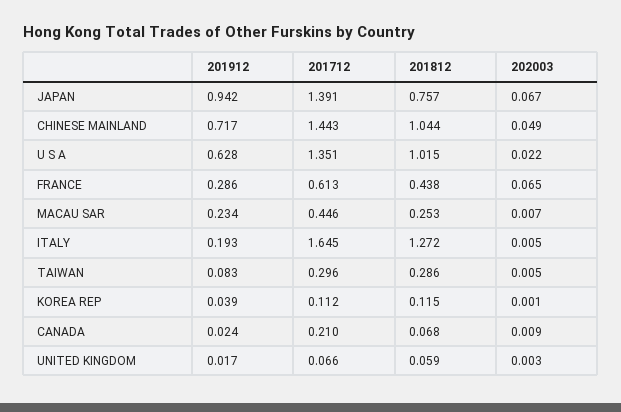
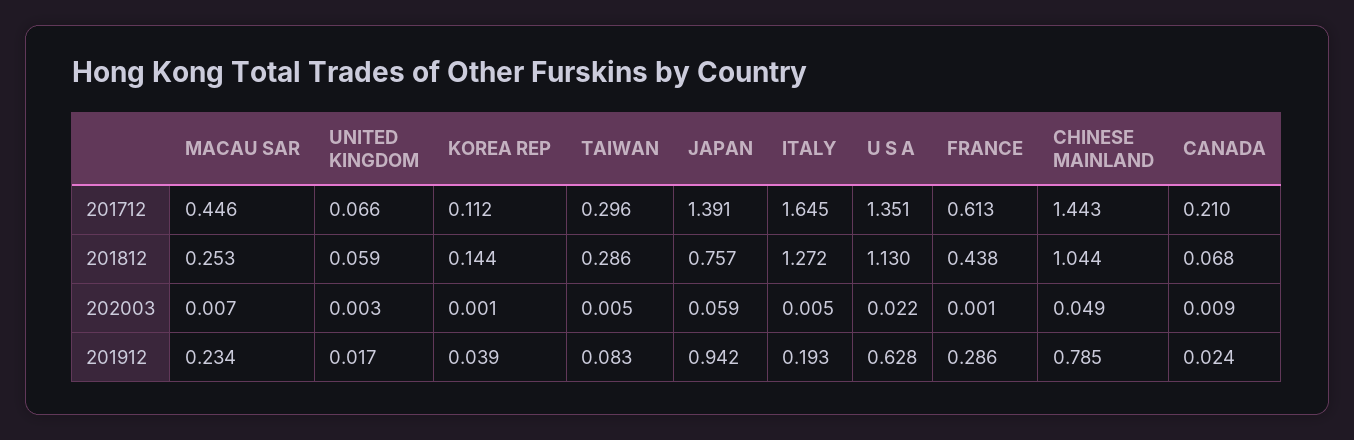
  {
    "201912": {
      "JAPAN": 0.942,
-     "CHINESE MAINLAND": 0.717,
+     "CHINESE MAINLAND": 0.785,
      "U S A": 0.628,
      "FRANCE": 0.286,
      "MACAU SAR": 0.234,
      "ITALY": 0.193,
      "TAIWAN": 0.083,
      "KOREA REP": 0.039,
      "CANADA": 0.024,
      "UNITED KINGDOM": 0.017
    },
    "201712": {
      "JAPAN": 1.391,
      "CHINESE MAINLAND": 1.443,
      "U S A": 1.351,
      "FRANCE": 0.613,
      "MACAU SAR": 0.446,
      "ITALY": 1.645,
      "TAIWAN": 0.296,
      "KOREA REP": 0.112,
      "CANADA": 0.21,
      "UNITED KINGDOM": 0.066
    },
    "201812": {
      "JAPAN": 0.757,
      "CHINESE MAINLAND": 1.044,
-     "U S A": 1.015,
+     "U S A": 1.13,
      "FRANCE": 0.438,
      "MACAU SAR": 0.253,
      "ITALY": 1.272,
      "TAIWAN": 0.286,
-     "KOREA REP": 0.115,
+     "KOREA REP": 0.144,
      "CANADA": 0.068,
      "UNITED KINGDOM": 0.059
    },
    "202003": {
-     "JAPAN": 0.067,
+     "JAPAN": 0.059,
      "CHINESE MAINLAND": 0.049,
      "U S A": 0.022,
-     "FRANCE": 0.065,
+     "FRANCE": 0.001,
      "MACAU SAR": 0.007,
      "ITALY": 0.005,
      "TAIWAN": 0.005,
      "KOREA REP": 0.001,
      "CANADA": 0.009,
      "UNITED KINGDOM": 0.003
    }
  }

